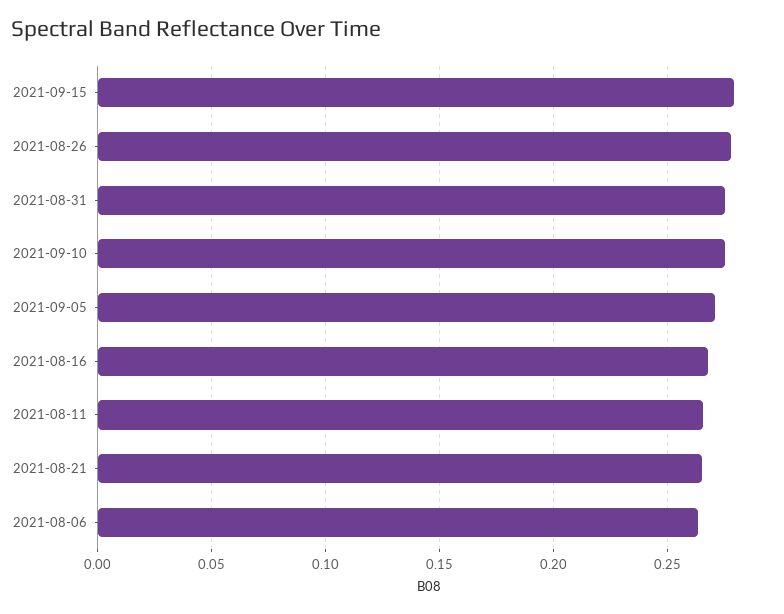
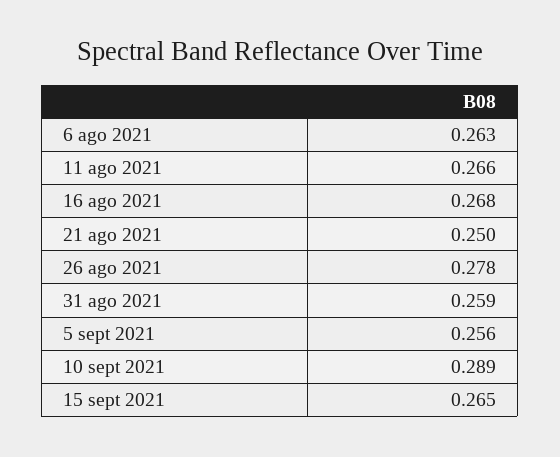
  {
-   "2021-09-15": 0.28,
+   "2021-09-15": 0.265,
    "2021-08-26": 0.278,
-   "2021-08-31": 0.275,
+   "2021-08-31": 0.259,
-   "2021-09-10": 0.275,
+   "2021-09-10": 0.289,
-   "2021-09-05": 0.27,
+   "2021-09-05": 0.256,
    "2021-08-16": 0.268,
    "2021-08-11": 0.266,
-   "2021-08-21": 0.265,
+   "2021-08-21": 0.25,
    "2021-08-06": 0.263
  }

